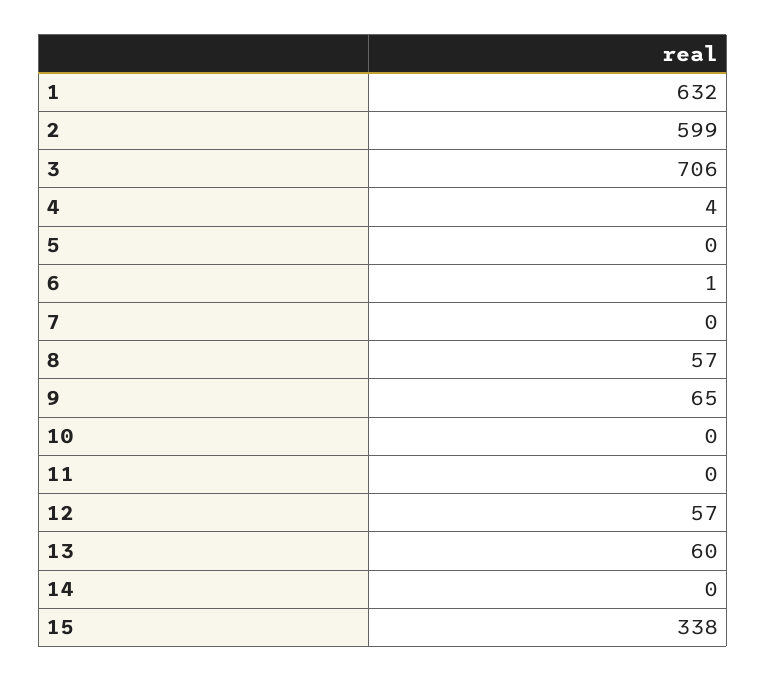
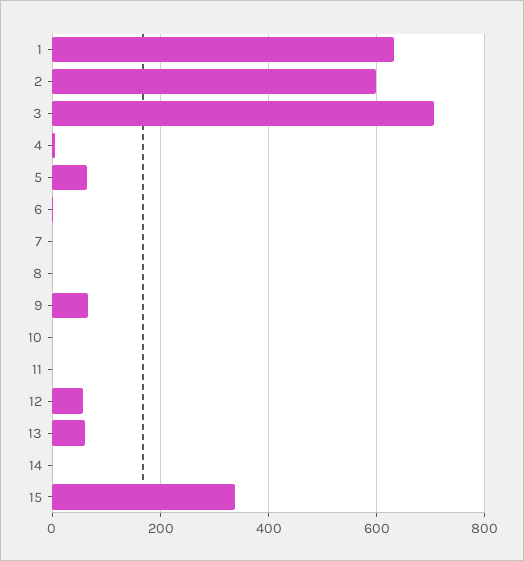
  {
    "1": 632,
    "2": 599,
    "3": 706,
    "4": 4,
-   "5": 0,
+   "5": 60,
    "6": 1,
    "7": 0,
-   "8": 57,
+   "8": 0,
    "9": 65,
    "10": 0,
    "11": 0,
    "12": 57,
    "13": 60,
    "14": 0,
    "15": 338
  }

